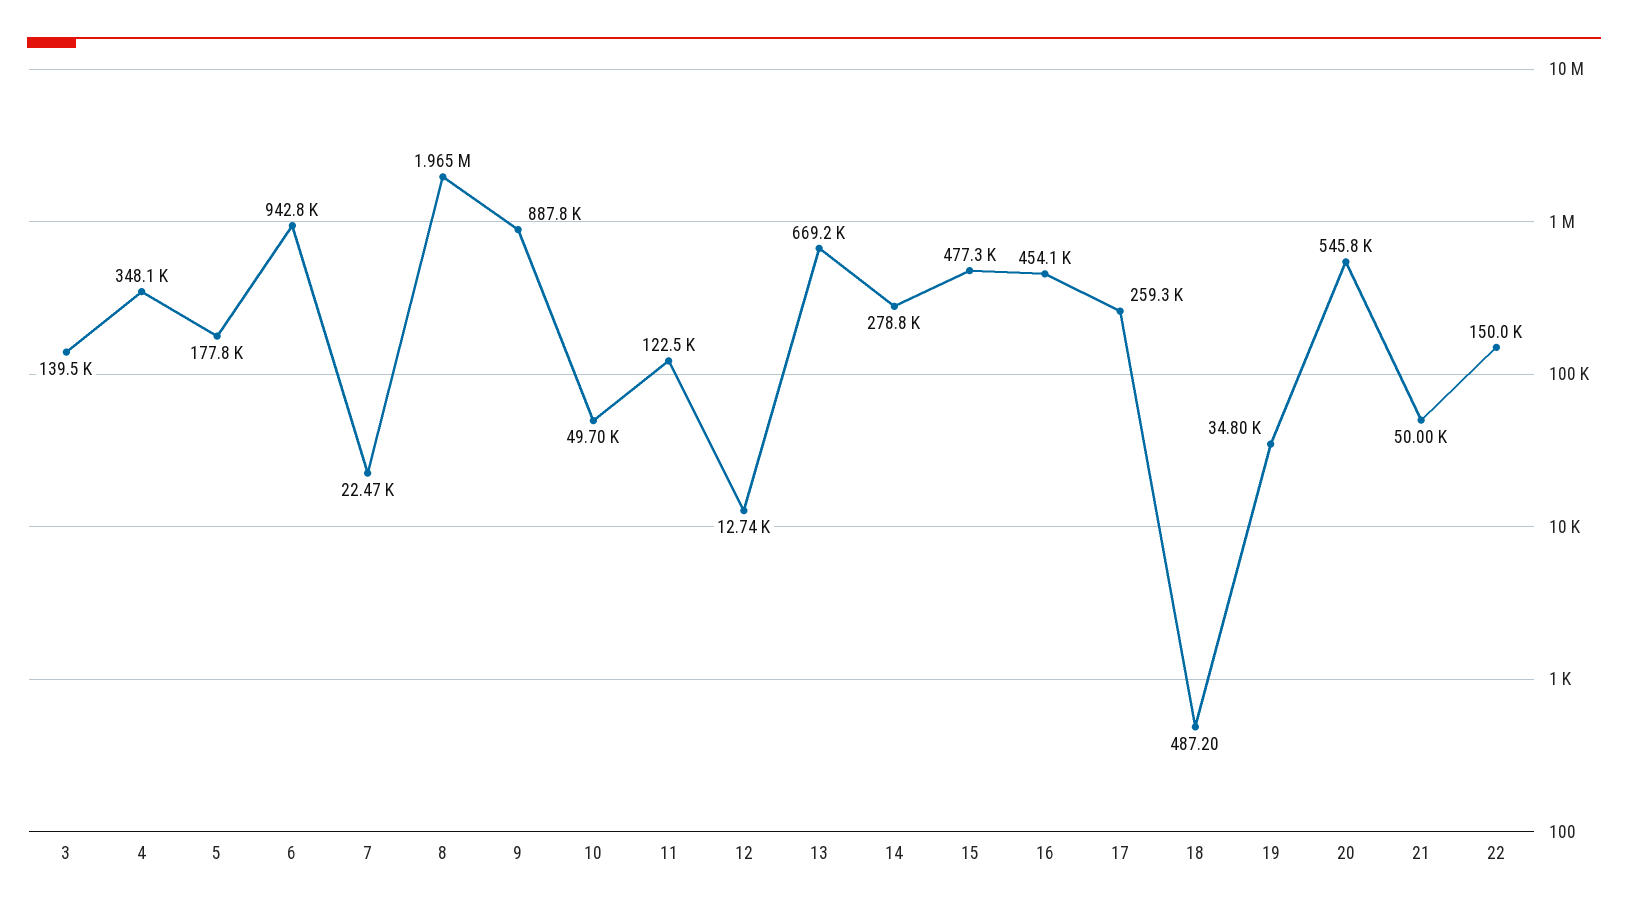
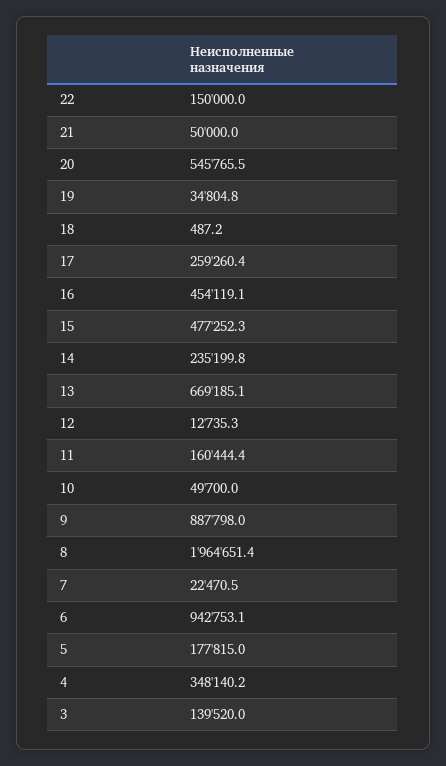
  {
    "3": 139520,
    "4": 348140.2,
    "5": 177815,
    "6": 942753.1,
    "7": 22470.5,
    "8": 1964651.4,
    "9": 887798,
    "10": 49700,
-   "11": 122500,
+   "11": 160444.4,
    "12": 12735.3,
    "13": 669185.1,
-   "14": 278800,
+   "14": 235199.8,
    "15": 477252.3,
    "16": 454119.1,
    "17": 259260.4,
    "18": 487.2,
    "19": 34804.8,
    "20": 545765.5,
    "21": 50000,
    "22": 150000
  }

